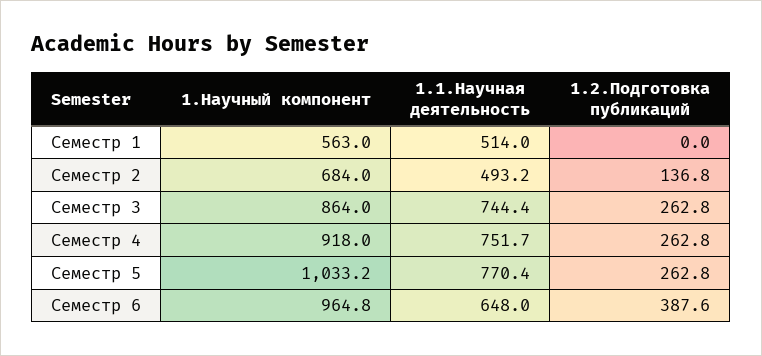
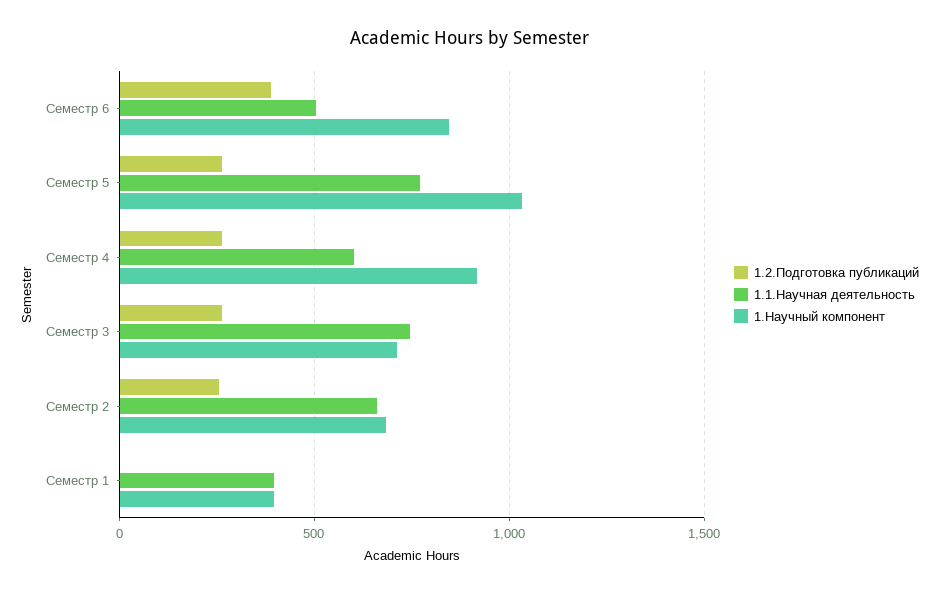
  {
    "1.Научный компонент": {
-     "Семестр 1": 563,
+     "Семестр 1": 400,
      "Семестр 2": 684,
-     "Семестр 3": 864,
+     "Семестр 3": 700,
      "Семестр 4": 918,
      "Семестр 5": 1033.2,
-     "Семестр 6": 964.8
+     "Семестр 6": 850
    },
    "1.1.Научная деятельность": {
-     "Семестр 1": 514,
+     "Семестр 1": 400,
-     "Семестр 2": 493.2,
+     "Семестр 2": 650,
      "Семестр 3": 744.4,
-     "Семестр 4": 751.7,
+     "Семестр 4": 600,
      "Семестр 5": 770.4,
-     "Семестр 6": 648
+     "Семестр 6": 500
    },
    "1.2.Подготовка публикаций": {
      "Семестр 1": 0,
-     "Семестр 2": 136.8,
+     "Семестр 2": 250,
      "Семестр 3": 262.8,
      "Семестр 4": 262.8,
      "Семестр 5": 262.8,
      "Семестр 6": 387.6
    }
  }

